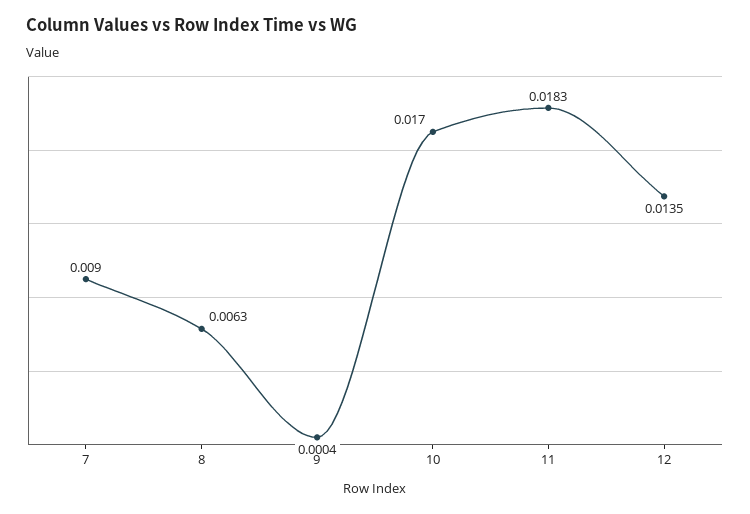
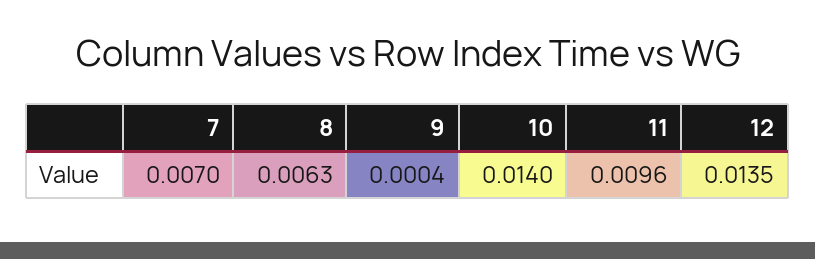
  {
-   "7": 0.009,
+   "7": 0.007,
    "8": 0.0063,
    "9": 0.0004,
-   "10": 0.017,
+   "10": 0.014,
-   "11": 0.0183,
+   "11": 0.0096,
    "12": 0.0135
  }

